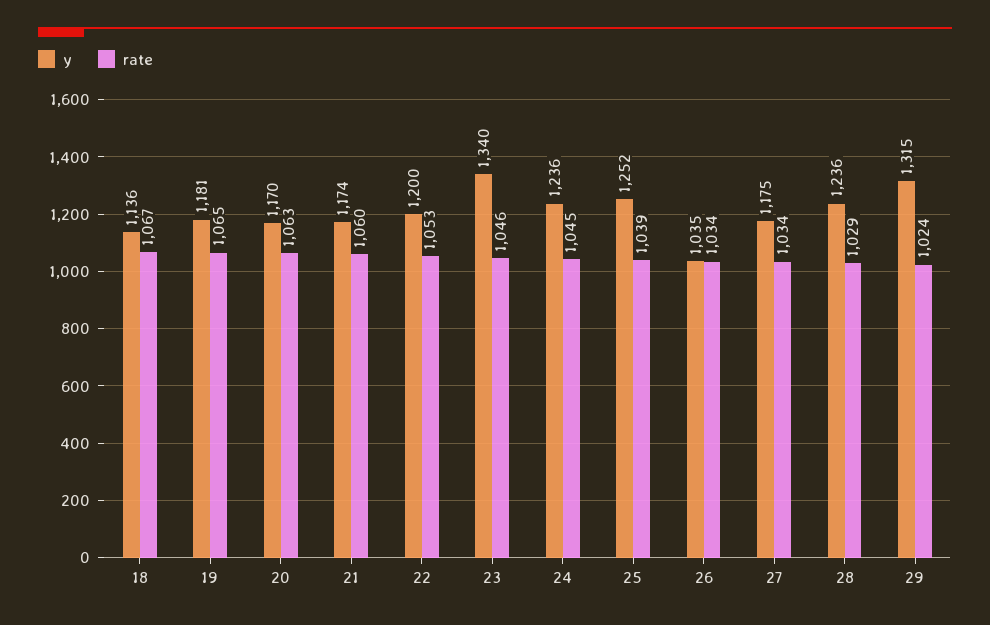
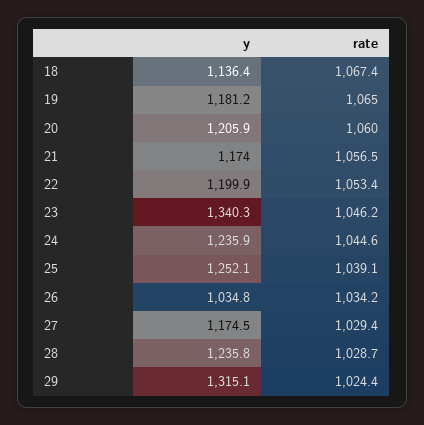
  {
    "y": {
      "18": 1136.4,
      "19": 1181.2,
-     "20": 1170,
+     "20": 1205.9,
      "21": 1174,
      "22": 1199.9,
      "23": 1340.3,
      "24": 1235.9,
      "25": 1252.1,
      "26": 1034.8,
      "27": 1174.5,
      "28": 1235.8,
      "29": 1315.1
    },
    "rate": {
      "18": 1067.4,
      "19": 1065,
-     "20": 1063,
+     "20": 1060,
-     "21": 1060,
+     "21": 1056.5,
      "22": 1053.4,
      "23": 1046.2,
      "24": 1044.6,
      "25": 1039.1,
      "26": 1034.2,
-     "27": 1034,
+     "27": 1029.4,
      "28": 1028.7,
      "29": 1024.4
    }
  }

